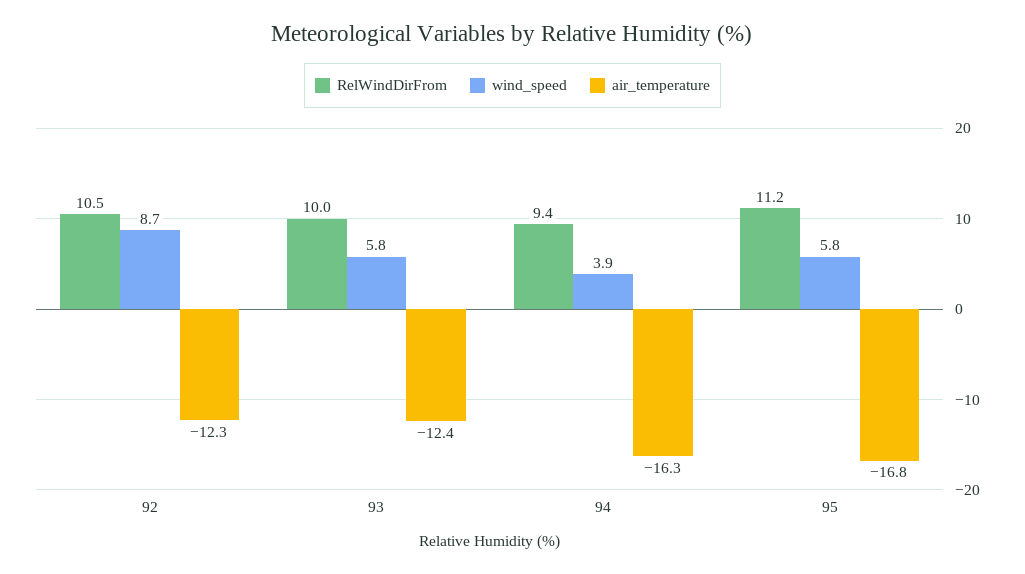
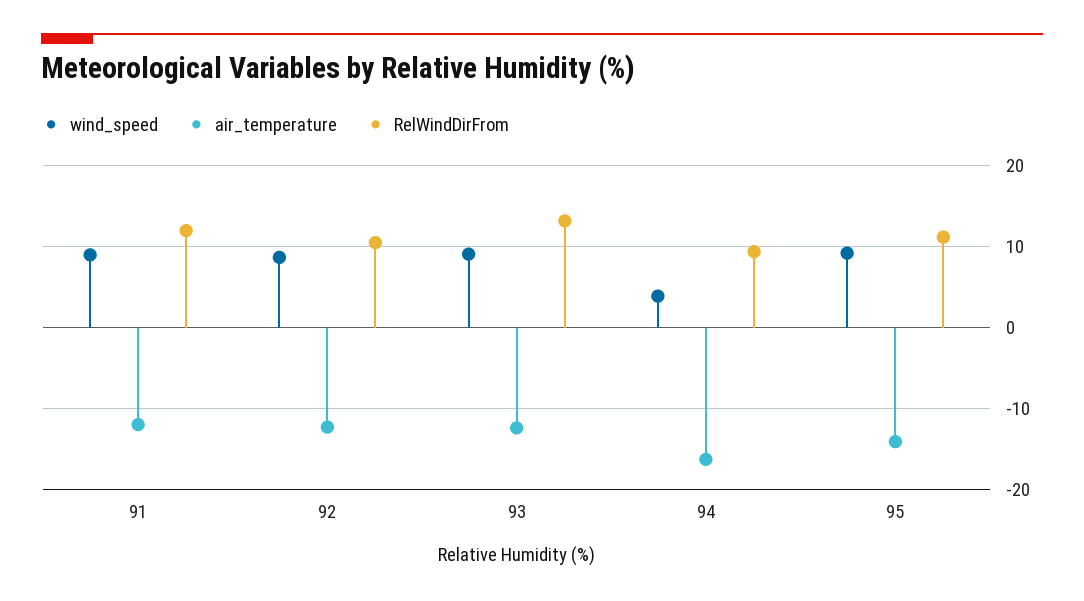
  {
    "RelWindDirFrom": {
      "92": 10.5,
-     "93": 10,
+     "93": 13,
      "94": 9.4,
-     "95": 11.2
+     "95": 11.2,
+     "91": 12
    },
    "wind_speed": {
      "92": 8.7,
-     "93": 5.8,
+     "93": 9,
      "94": 3.9,
-     "95": 5.8
+     "95": 9,
+     "91": 9
    },
    "air_temperature": {
      "92": -12.3,
      "93": -12.4,
      "94": -16.3,
-     "95": -16.8
+     "95": -14,
+     "91": -12
    }
  }

